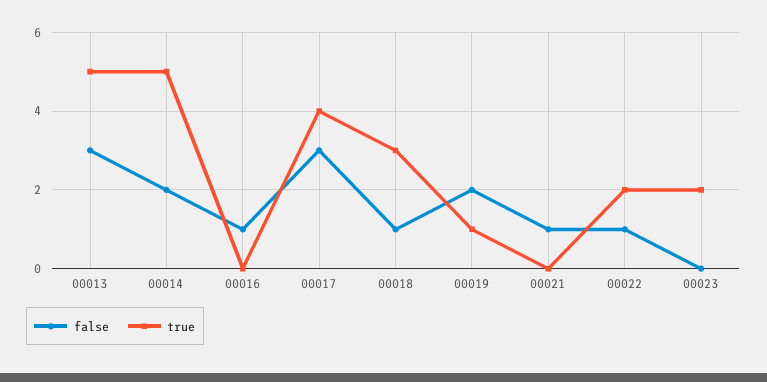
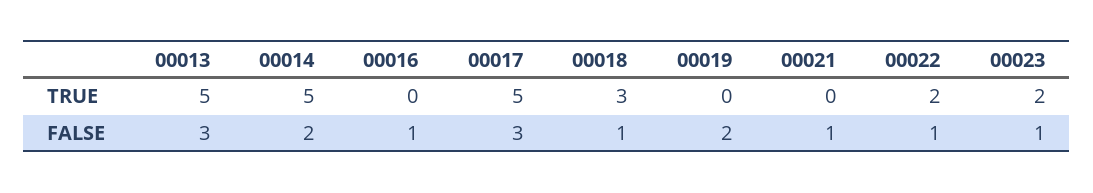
  {
    "false": {
      "00013": 3,
      "00014": 2,
      "00016": 1,
      "00017": 3,
      "00018": 1,
      "00019": 2,
      "00021": 1,
      "00022": 1,
-     "00023": 0
+     "00023": 1
    },
    "true": {
      "00013": 5,
      "00014": 5,
      "00016": 0,
-     "00017": 4,
+     "00017": 5,
      "00018": 3,
-     "00019": 1,
+     "00019": 0,
      "00021": 0,
      "00022": 2,
      "00023": 2
    }
  }

